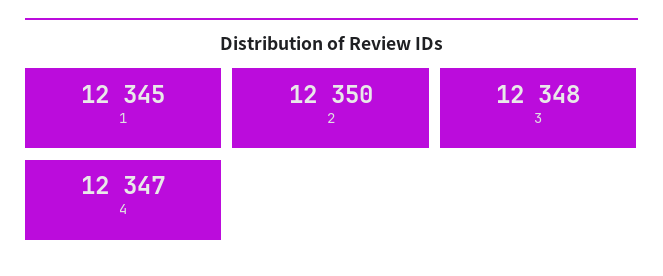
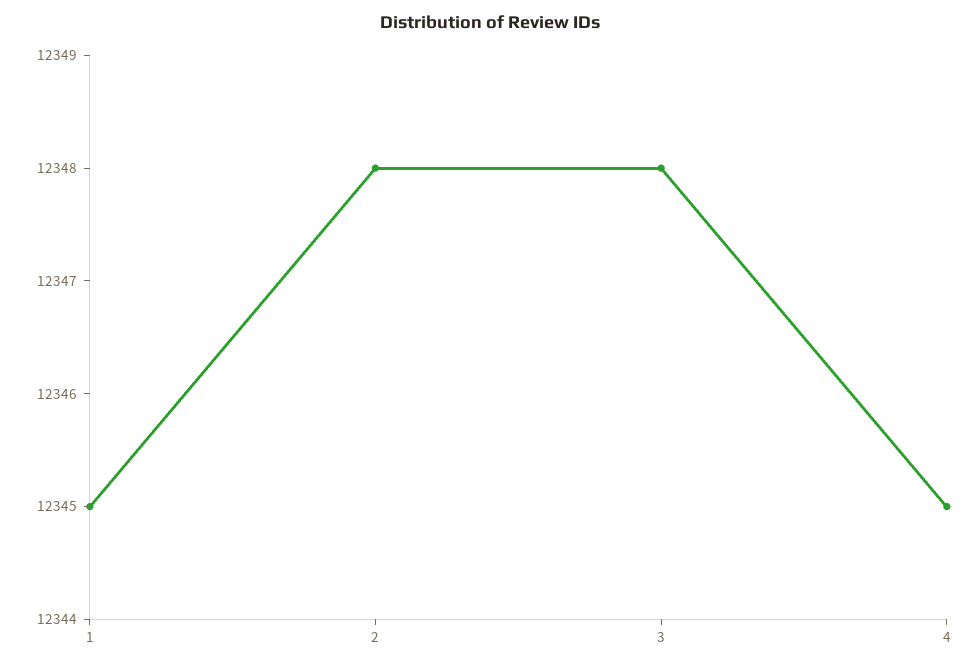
  {
    "1": 12345,
-   "2": 12350,
+   "2": 12348,
    "3": 12348,
-   "4": 12347
+   "4": 12345
  }

